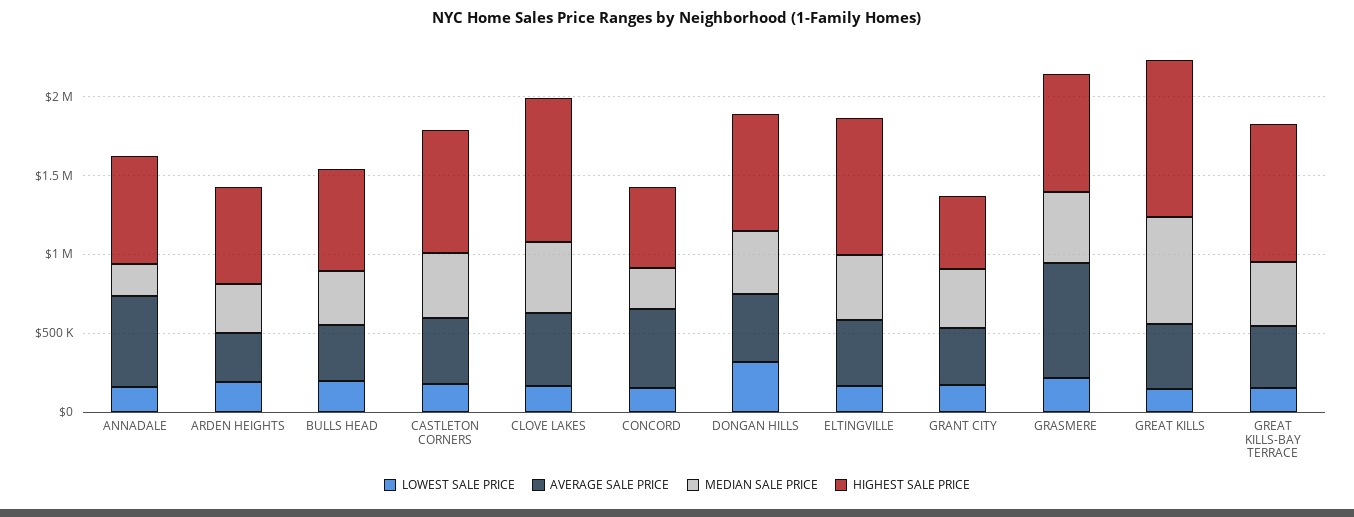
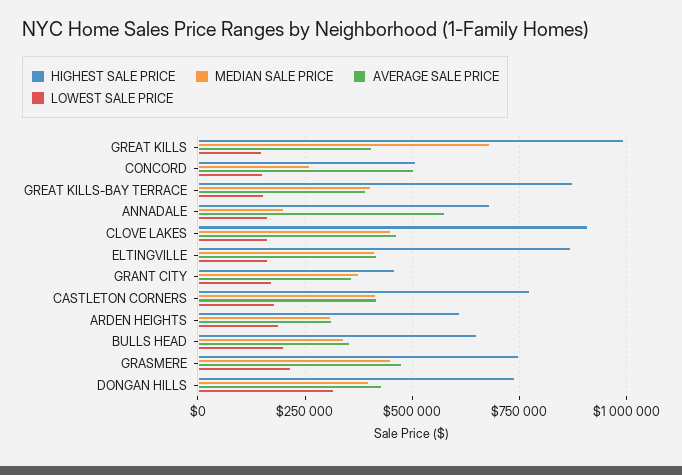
  {
    "LOWEST SALE PRICE": {
      "ANNADALE": 175000,
      "ARDEN HEIGHTS": 200000,
      "BULLS HEAD": 200000,
      "CASTLETON CORNERS": 175000,
      "CLOVE LAKES": 175000,
      "CONCORD": 150000,
      "DONGAN HILLS": 325000,
      "ELTINGVILLE": 175000,
      "GRANT CITY": 175000,
      "GRASMERE": 225000,
      "GREAT KILLS": 150000,
      "GREAT KILLS-BAY TERRACE": 150000
    },
    "AVERAGE SALE PRICE": {
      "ANNADALE": 575000,
      "ARDEN HEIGHTS": 325000,
      "BULLS HEAD": 350000,
      "CASTLETON CORNERS": 425000,
      "CLOVE LAKES": 475000,
      "CONCORD": 500000,
      "DONGAN HILLS": 425000,
      "ELTINGVILLE": 425000,
      "GRANT CITY": 350000,
-     "GRASMERE": 700000,
+     "GRASMERE": 475000,
      "GREAT KILLS": 400000,
      "GREAT KILLS-BAY TERRACE": 400000
    },
    "MEDIAN SALE PRICE": {
      "ANNADALE": 200000,
      "ARDEN HEIGHTS": 300000,
      "BULLS HEAD": 350000,
      "CASTLETON CORNERS": 425000,
      "CLOVE LAKES": 450000,
      "CONCORD": 275000,
      "DONGAN HILLS": 400000,
      "ELTINGVILLE": 425000,
      "GRANT CITY": 375000,
      "GRASMERE": 450000,
      "GREAT KILLS": 675000,
      "GREAT KILLS-BAY TERRACE": 400000
    },
    "HIGHEST SALE PRICE": {
      "ANNADALE": 675000,
      "ARDEN HEIGHTS": 600000,
      "BULLS HEAD": 650000,
      "CASTLETON CORNERS": 775000,
      "CLOVE LAKES": 900000,
      "CONCORD": 500000,
      "DONGAN HILLS": 750000,
      "ELTINGVILLE": 875000,
      "GRANT CITY": 450000,
      "GRASMERE": 750000,
      "GREAT KILLS": 1000000,
      "GREAT KILLS-BAY TERRACE": 875000
    }
  }

